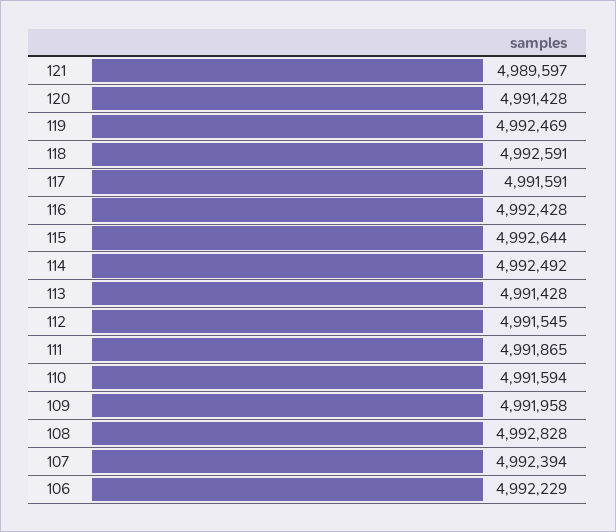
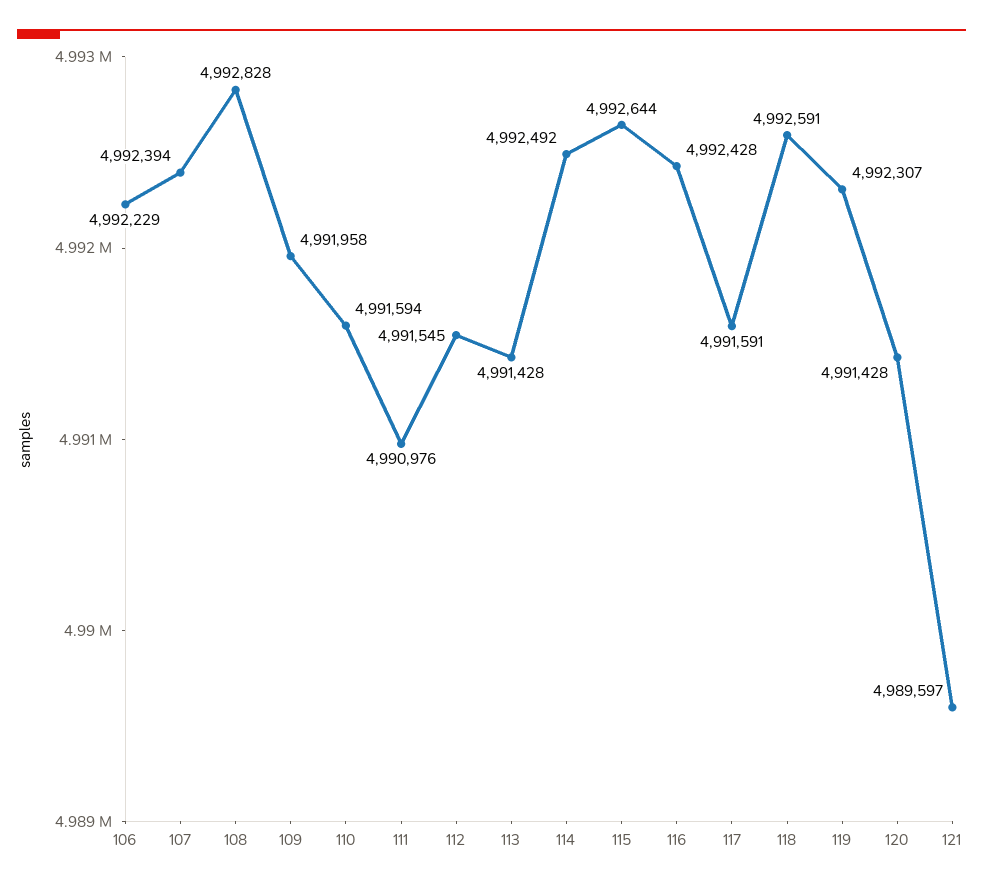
  {
    "121": 4989597,
    "120": 4991428,
-   "119": 4992469,
+   "119": 4992307,
    "118": 4992591,
    "117": 4991591,
    "116": 4992428,
    "115": 4992644,
    "114": 4992492,
    "113": 4991428,
    "112": 4991545,
-   "111": 4991865,
+   "111": 4990976,
    "110": 4991594,
    "109": 4991958,
    "108": 4992828,
    "107": 4992394,
    "106": 4992229
  }

